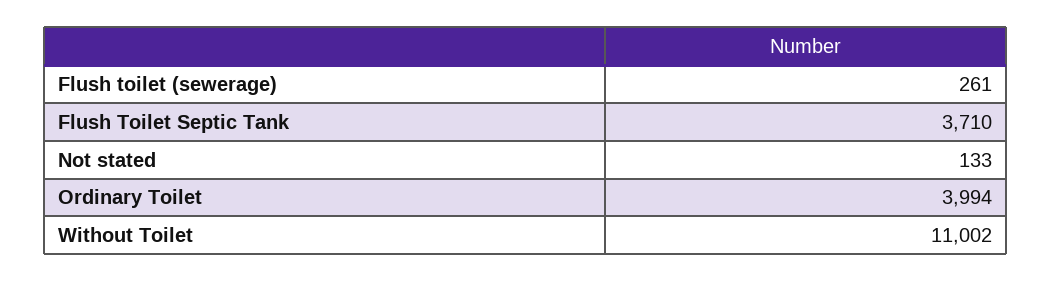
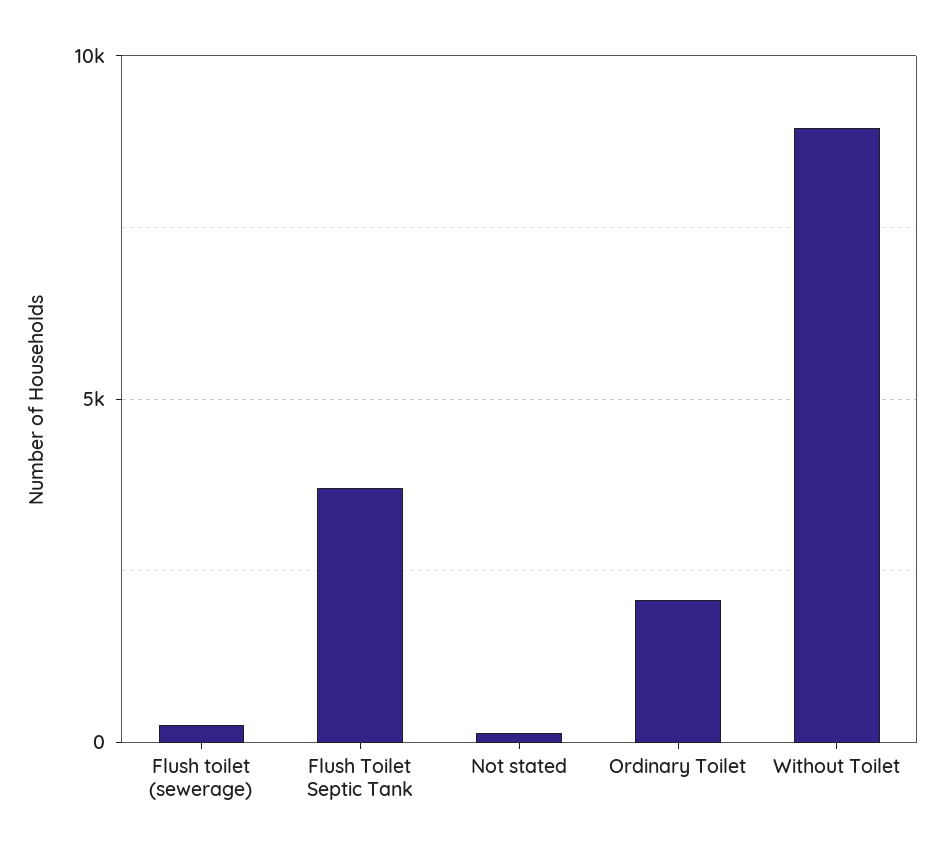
  {
    "Flush toilet (sewerage)": 261,
    "Flush Toilet Septic Tank": 3710,
    "Not stated": 133,
-   "Ordinary Toilet": 3994,
+   "Ordinary Toilet": 2000,
-   "Without Toilet": 11002
+   "Without Toilet": 9000
  }

